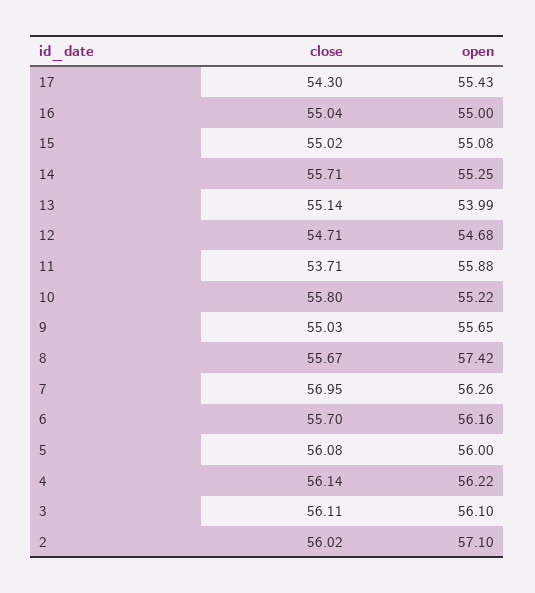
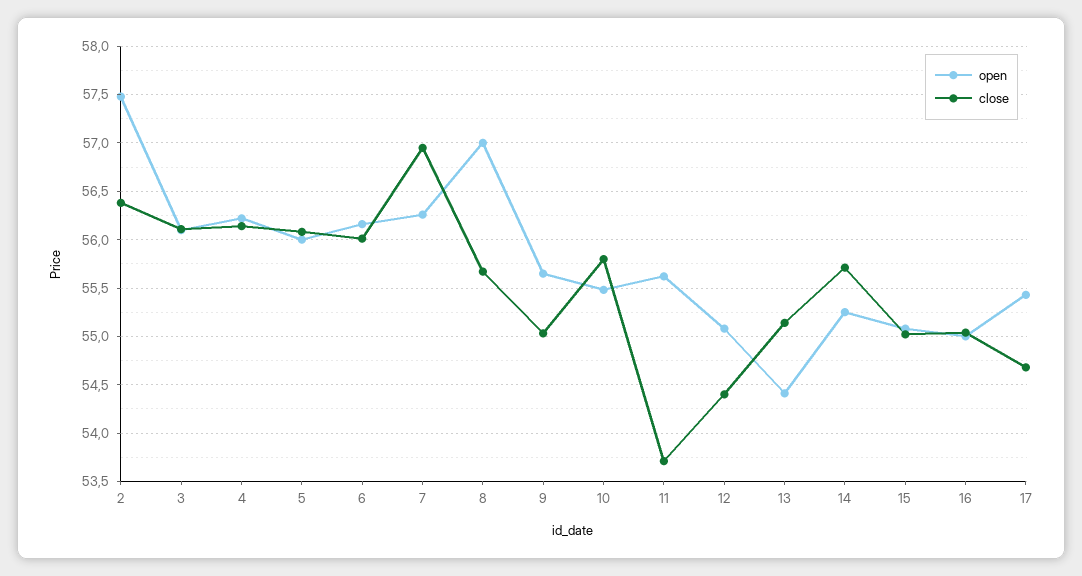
  {
    "close": {
-     "17": 54.3,
+     "17": 54.7,
      "16": 55.04,
      "15": 55.02,
      "14": 55.71,
      "13": 55.14,
-     "12": 54.71,
+     "12": 54.4,
      "11": 53.71,
      "10": 55.8,
      "9": 55.03,
      "8": 55.67,
      "7": 56.95,
-     "6": 55.7,
+     "6": 56,
      "5": 56.08,
      "4": 56.14,
      "3": 56.11,
-     "2": 56.02
+     "2": 56.4
    },
    "open": {
      "17": 55.43,
      "16": 55,
      "15": 55.08,
      "14": 55.25,
-     "13": 53.99,
+     "13": 54.4,
-     "12": 54.68,
+     "12": 55.1,
-     "11": 55.88,
+     "11": 55.6,
-     "10": 55.22,
+     "10": 55.5,
      "9": 55.65,
-     "8": 57.42,
+     "8": 57,
      "7": 56.26,
      "6": 56.16,
      "5": 56,
      "4": 56.22,
      "3": 56.1,
-     "2": 57.1
+     "2": 57.5
    }
  }

